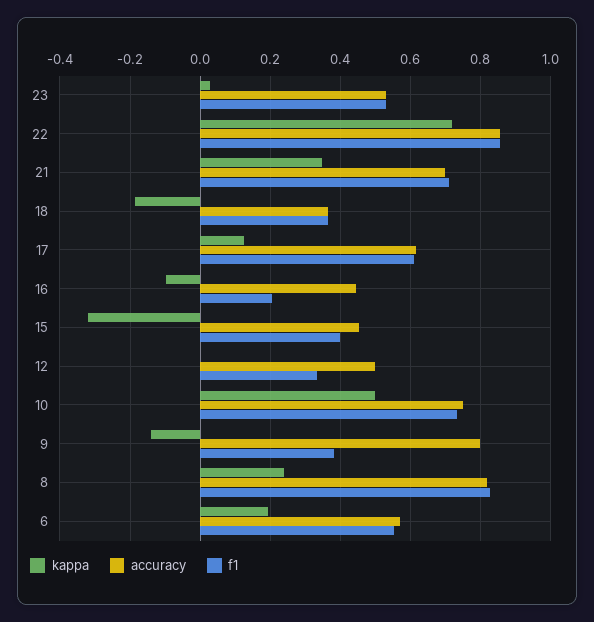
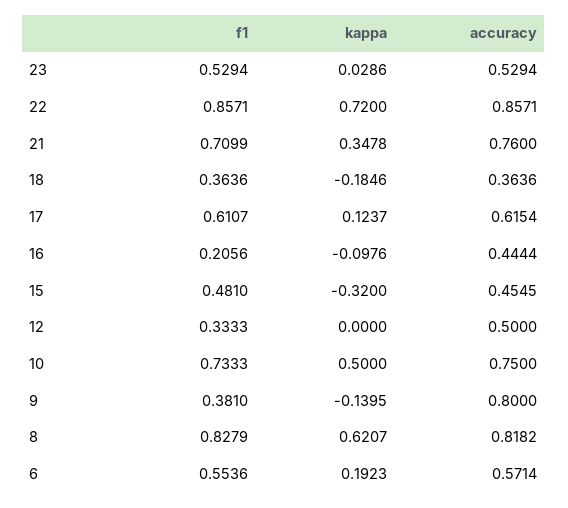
  {
    "kappa": {
      "23": 0.0286,
      "22": 0.72,
      "21": 0.3478,
      "18": -0.1846,
      "17": 0.1237,
      "16": -0.0976,
      "15": -0.32,
      "12": 0,
      "10": 0.5,
      "9": -0.1395,
-     "8": 0.24,
+     "8": 0.6207,
      "6": 0.1923
    },
    "accuracy": {
      "23": 0.5294,
      "22": 0.8571,
-     "21": 0.7,
+     "21": 0.76,
      "18": 0.3636,
      "17": 0.6154,
      "16": 0.4444,
      "15": 0.4545,
      "12": 0.5,
      "10": 0.75,
      "9": 0.8,
      "8": 0.8182,
      "6": 0.5714
    },
    "f1": {
      "23": 0.5294,
      "22": 0.8571,
      "21": 0.7099,
      "18": 0.3636,
      "17": 0.6107,
      "16": 0.2056,
-     "15": 0.4,
+     "15": 0.481,
      "12": 0.3333,
      "10": 0.7333,
      "9": 0.381,
      "8": 0.8279,
      "6": 0.5536
    }
  }

